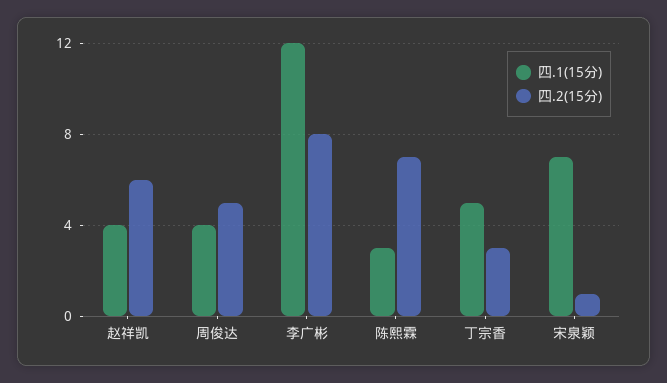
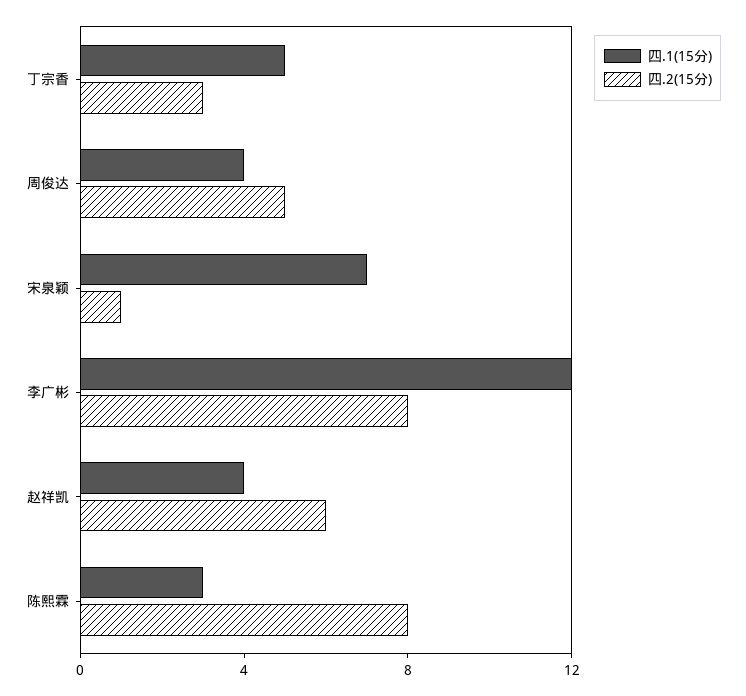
  {
    "四.1(15分)": {
      "赵祥凯": 4,
      "周俊达": 4,
      "李广彬": 12,
      "陈熙霖": 3,
      "丁宗香": 5,
      "宋泉颖": 7
    },
    "四.2(15分)": {
      "赵祥凯": 6,
      "周俊达": 5,
      "李广彬": 8,
-     "陈熙霖": 7,
+     "陈熙霖": 8,
      "丁宗香": 3,
      "宋泉颖": 1
    }
  }

